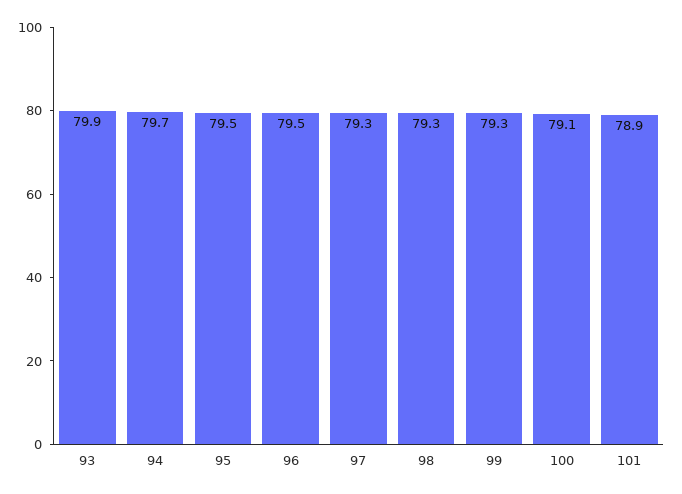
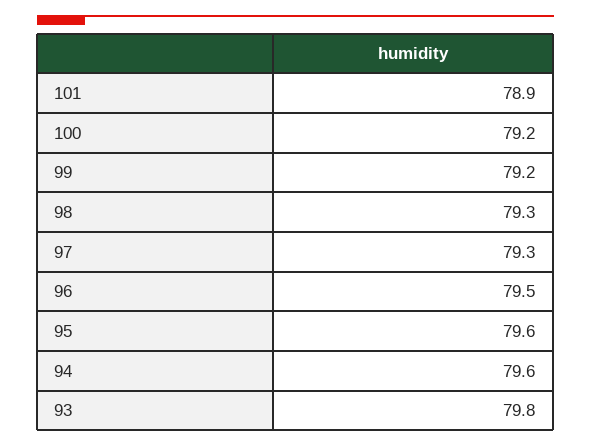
  {
-   "93": 79.9,
+   "93": 79.8,
-   "94": 79.7,
+   "94": 79.6,
-   "95": 79.5,
+   "95": 79.6,
    "96": 79.5,
    "97": 79.3,
    "98": 79.3,
-   "99": 79.3,
+   "99": 79.2,
-   "100": 79.1,
+   "100": 79.2,
    "101": 78.9
  }

